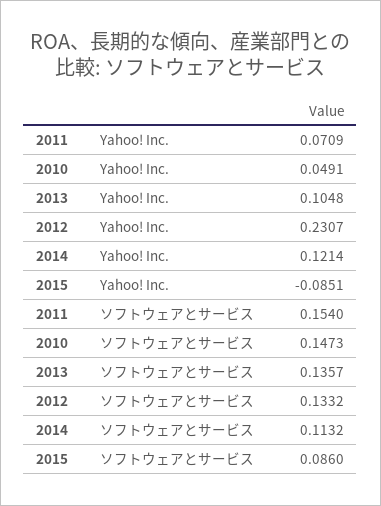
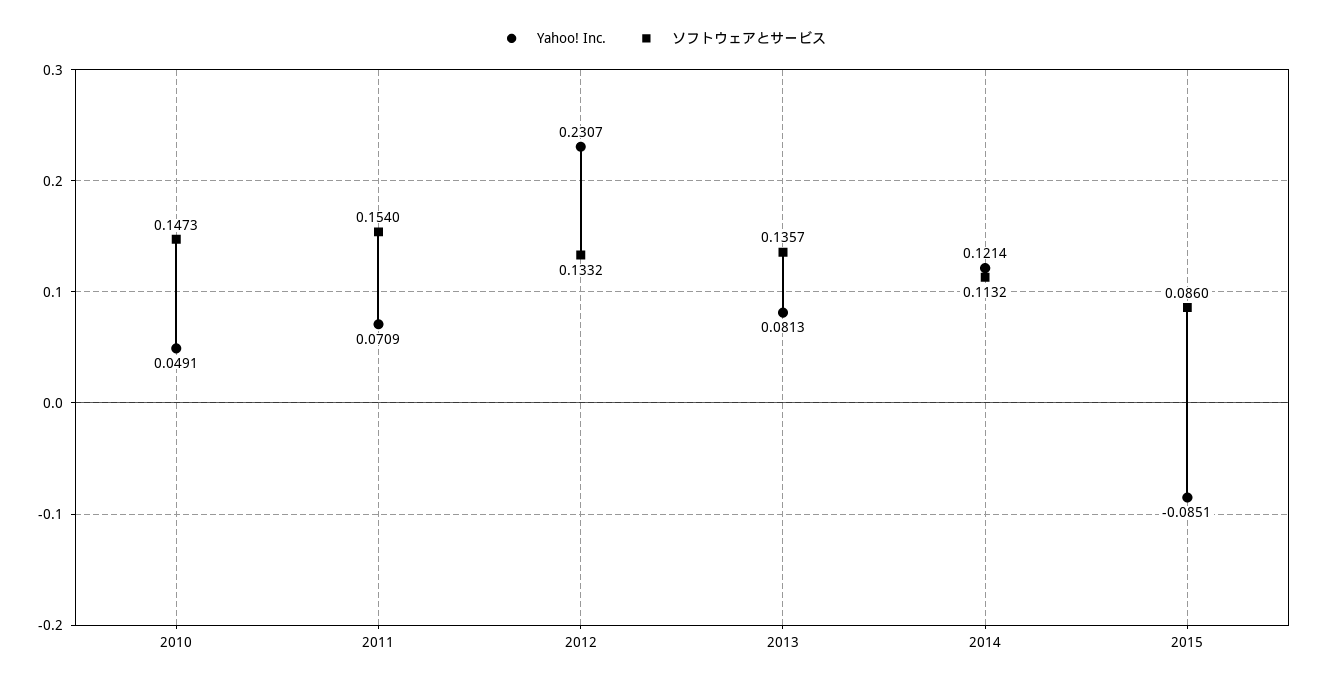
  {
    "Yahoo! Inc.": {
      "2011": 0.0709,
      "2010": 0.0491,
-     "2013": 0.1048,
+     "2013": 0.0813,
      "2012": 0.2307,
      "2014": 0.1214,
      "2015": -0.0851
    },
    "ソフトウェアとサービス": {
      "2011": 0.154,
      "2010": 0.1473,
      "2013": 0.1357,
      "2012": 0.1332,
      "2014": 0.1132,
      "2015": 0.086
    }
  }

